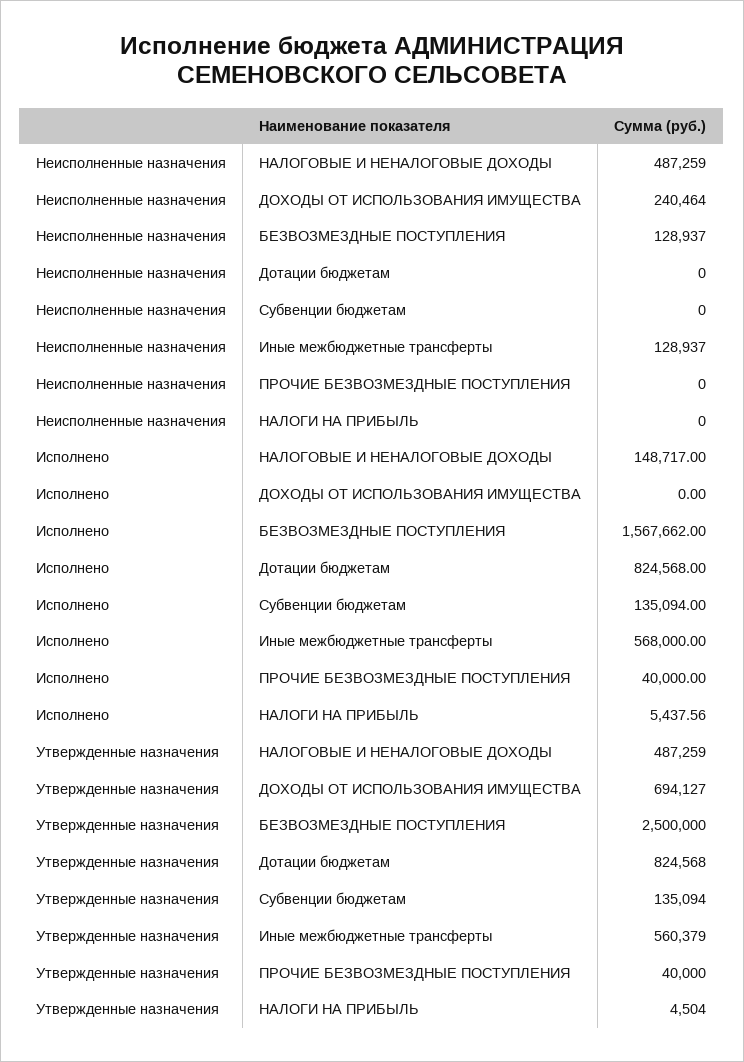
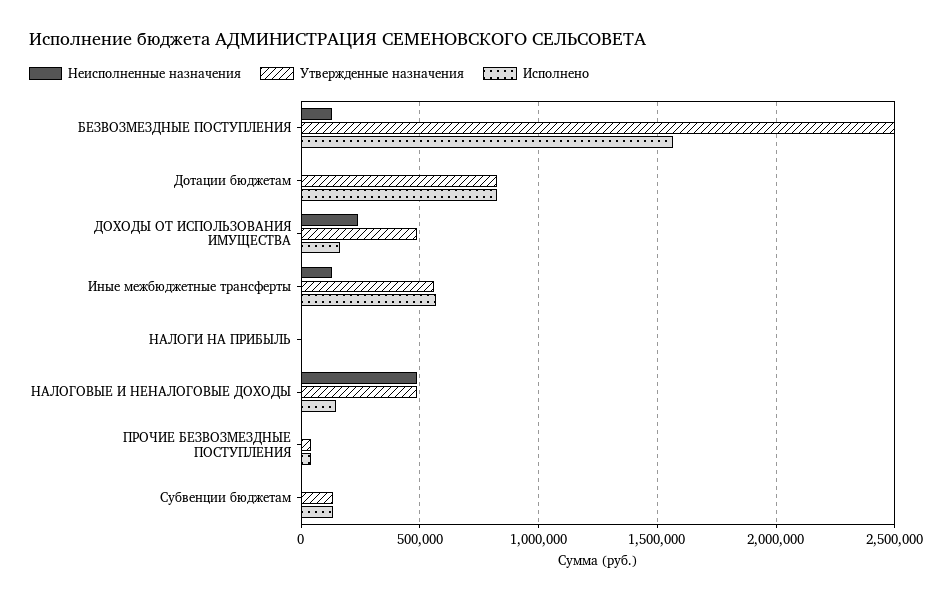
  {
    "Неисполненные назначения": {
      "НАЛОГОВЫЕ И НЕНАЛОГОВЫЕ ДОХОДЫ": 487259,
      "ДОХОДЫ ОТ ИСПОЛЬЗОВАНИЯ ИМУЩЕСТВА": 240464,
      "БЕЗВОЗМЕЗДНЫЕ ПОСТУПЛЕНИЯ": 128937,
      "Дотации бюджетам": 0,
      "Субвенции бюджетам": 0,
      "Иные межбюджетные трансферты": 128937,
      "ПРОЧИЕ БЕЗВОЗМЕЗДНЫЕ ПОСТУПЛЕНИЯ": 0,
      "НАЛОГИ НА ПРИБЫЛЬ": 0
    },
    "Исполнено": {
      "НАЛОГОВЫЕ И НЕНАЛОГОВЫЕ ДОХОДЫ": 148717,
-     "ДОХОДЫ ОТ ИСПОЛЬЗОВАНИЯ ИМУЩЕСТВА": 0,
+     "ДОХОДЫ ОТ ИСПОЛЬЗОВАНИЯ ИМУЩЕСТВА": 150000,
      "БЕЗВОЗМЕЗДНЫЕ ПОСТУПЛЕНИЯ": 1567662,
      "Дотации бюджетам": 824568,
      "Субвенции бюджетам": 135094,
      "Иные межбюджетные трансферты": 568000,
      "ПРОЧИЕ БЕЗВОЗМЕЗДНЫЕ ПОСТУПЛЕНИЯ": 40000,
      "НАЛОГИ НА ПРИБЫЛЬ": 5437.56
    },
    "Утвержденные назначения": {
      "НАЛОГОВЫЕ И НЕНАЛОГОВЫЕ ДОХОДЫ": 487259,
-     "ДОХОДЫ ОТ ИСПОЛЬЗОВАНИЯ ИМУЩЕСТВА": 694127,
+     "ДОХОДЫ ОТ ИСПОЛЬЗОВАНИЯ ИМУЩЕСТВА": 500000,
      "БЕЗВОЗМЕЗДНЫЕ ПОСТУПЛЕНИЯ": 2500000,
      "Дотации бюджетам": 824568,
      "Субвенции бюджетам": 135094,
      "Иные межбюджетные трансферты": 560379,
      "ПРОЧИЕ БЕЗВОЗМЕЗДНЫЕ ПОСТУПЛЕНИЯ": 40000,
      "НАЛОГИ НА ПРИБЫЛЬ": 4504
    }
  }

